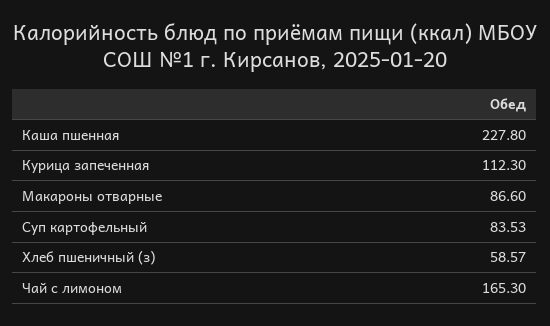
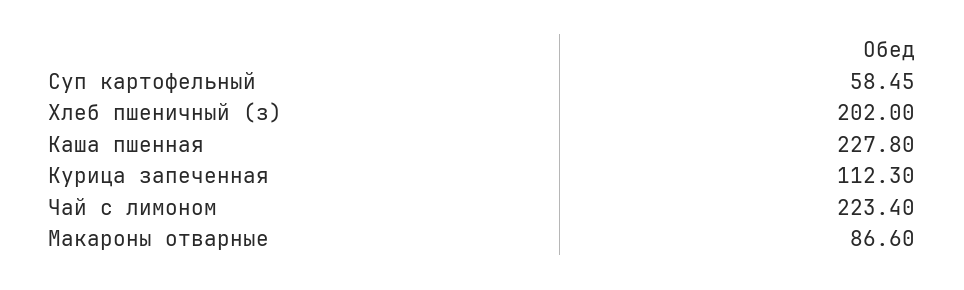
  {
    "Каша пшенная": 227.8,
    "Курица запеченная": 112.3,
    "Макароны отварные": 86.6,
-   "Суп картофельный": 83.53,
+   "Суп картофельный": 58.45,
-   "Хлеб пшеничный (з)": 58.57,
+   "Хлеб пшеничный (з)": 202,
-   "Чай с лимоном": 165.3
+   "Чай с лимоном": 223.4
  }

